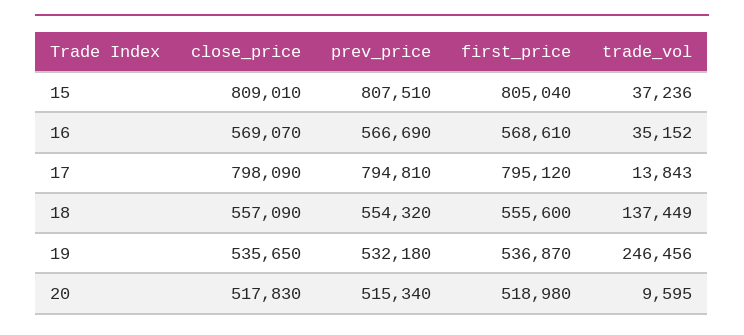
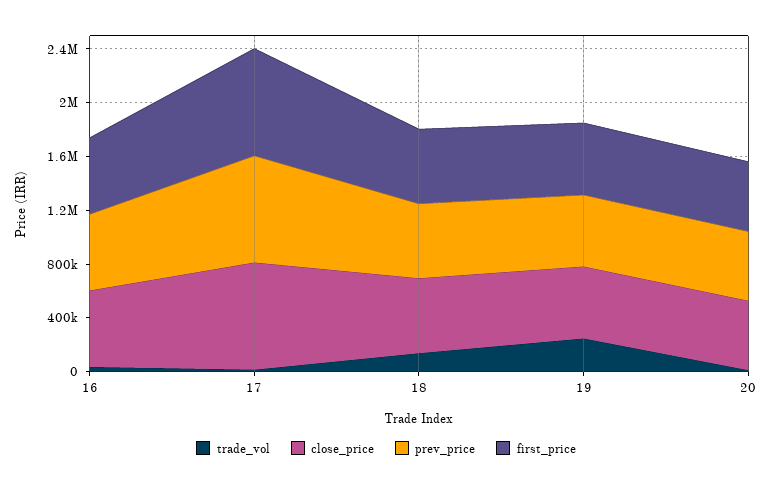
  {
    "close_price": {
-     "15": 809010,
      "16": 569070,
      "17": 798090,
      "18": 557090,
      "19": 535650,
      "20": 517830
    },
    "prev_price": {
-     "15": 807510,
      "16": 566690,
      "17": 794810,
      "18": 554320,
      "19": 532180,
      "20": 515340
    },
    "first_price": {
-     "15": 805040,
      "16": 568610,
      "17": 795120,
      "18": 555600,
      "19": 536870,
      "20": 518980
    },
    "trade_vol": {
-     "15": 37236,
      "16": 35152,
      "17": 13843,
      "18": 137449,
      "19": 246456,
      "20": 9595
    }
  }

